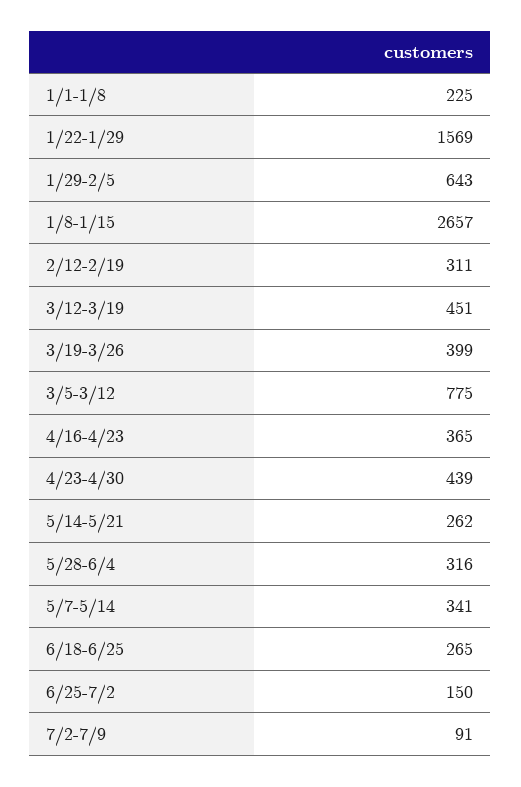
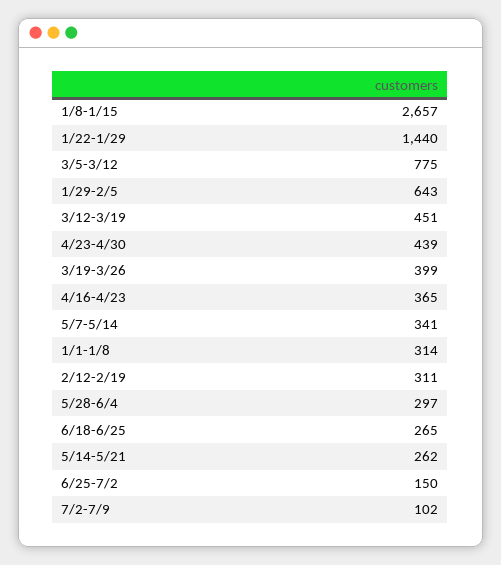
  {
-   "1/1-1/8": 225,
+   "1/1-1/8": 314,
-   "1/22-1/29": 1569,
+   "1/22-1/29": 1440,
    "1/29-2/5": 643,
    "1/8-1/15": 2657,
    "2/12-2/19": 311,
    "3/12-3/19": 451,
    "3/19-3/26": 399,
    "3/5-3/12": 775,
    "4/16-4/23": 365,
    "4/23-4/30": 439,
    "5/14-5/21": 262,
-   "5/28-6/4": 316,
+   "5/28-6/4": 297,
    "5/7-5/14": 341,
    "6/18-6/25": 265,
    "6/25-7/2": 150,
-   "7/2-7/9": 91
+   "7/2-7/9": 102
  }

